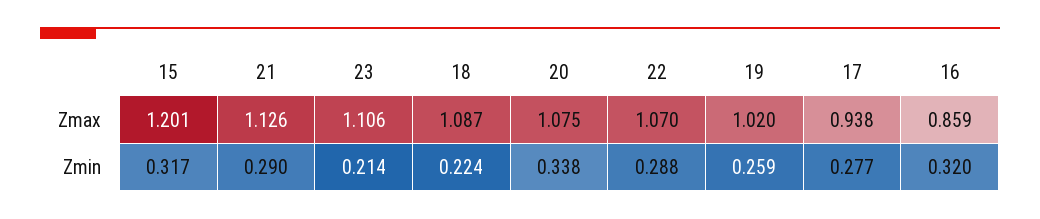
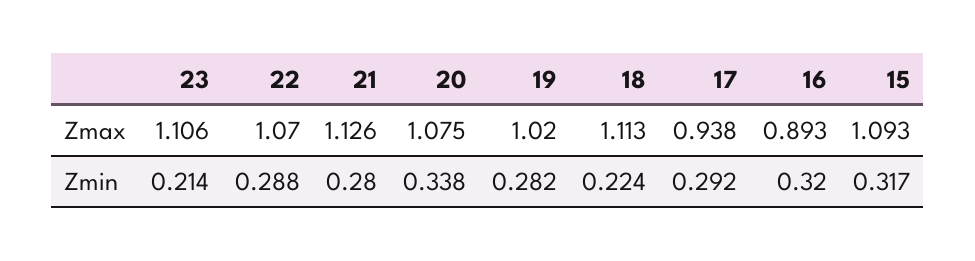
  {
    "15": {
-     "Zmax": 1.201,
+     "Zmax": 1.093,
      "Zmin": 0.317
    },
    "21": {
      "Zmax": 1.126,
-     "Zmin": 0.29
+     "Zmin": 0.28
    },
    "23": {
      "Zmax": 1.106,
      "Zmin": 0.214
    },
    "18": {
-     "Zmax": 1.087,
+     "Zmax": 1.113,
      "Zmin": 0.224
    },
    "20": {
      "Zmax": 1.075,
      "Zmin": 0.338
    },
    "22": {
      "Zmax": 1.07,
      "Zmin": 0.288
    },
    "19": {
      "Zmax": 1.02,
-     "Zmin": 0.259
+     "Zmin": 0.282
    },
    "17": {
      "Zmax": 0.938,
-     "Zmin": 0.277
+     "Zmin": 0.292
    },
    "16": {
-     "Zmax": 0.859,
+     "Zmax": 0.893,
      "Zmin": 0.32
    }
  }

